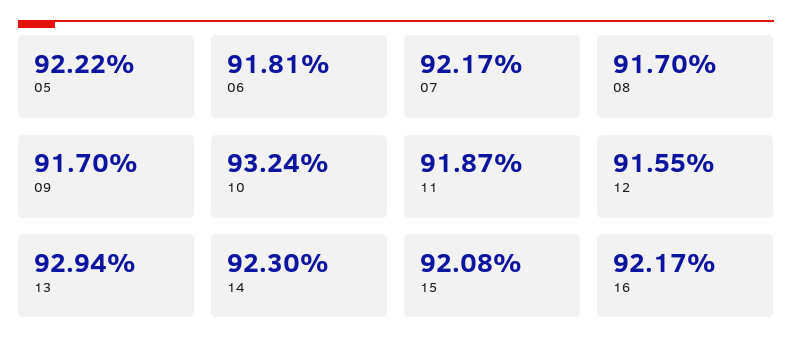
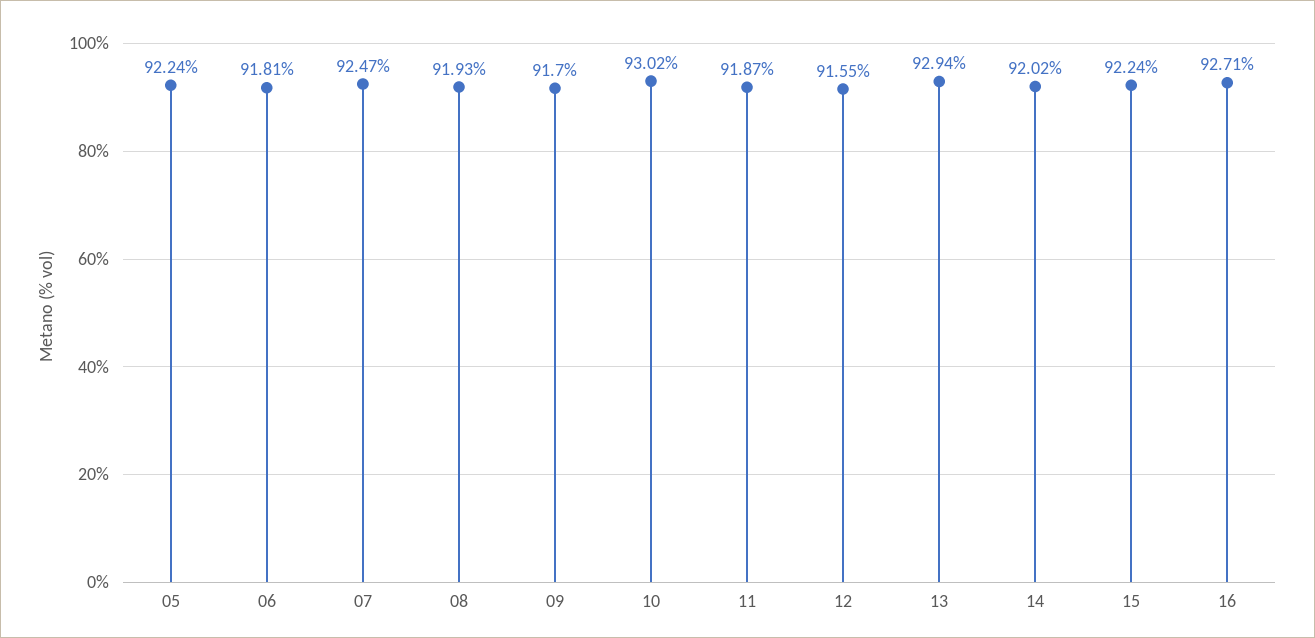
  {
-   "05": 92.22,
+   "05": 92.24,
    "06": 91.81,
-   "07": 92.17,
+   "07": 92.47,
-   "08": 91.7,
+   "08": 91.93,
    "09": 91.7,
-   "10": 93.24,
+   "10": 93.02,
    "11": 91.87,
    "12": 91.55,
    "13": 92.94,
-   "14": 92.3,
+   "14": 92.02,
-   "15": 92.08,
+   "15": 92.24,
-   "16": 92.17
+   "16": 92.71
  }

